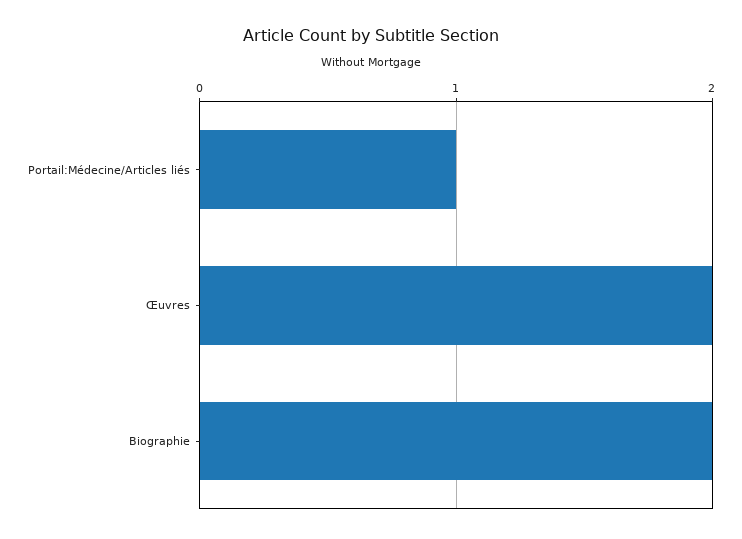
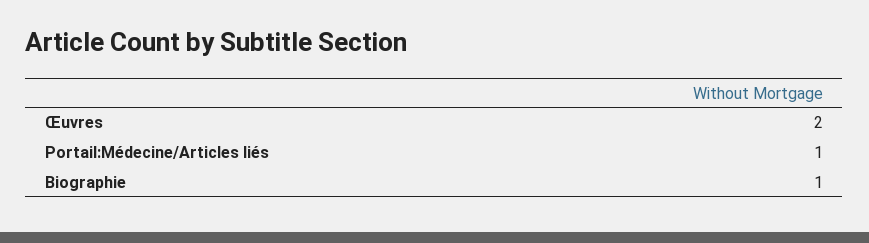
  {
    "Portail:Médecine/Articles liés": 1,
    "Œuvres": 2,
-   "Biographie": 2
+   "Biographie": 1
  }

